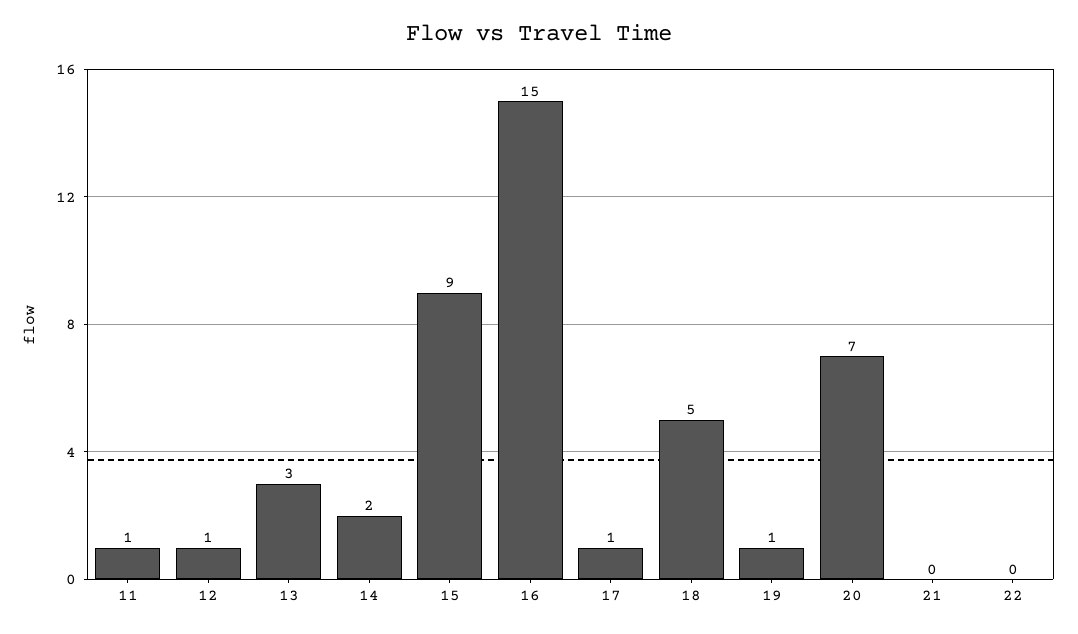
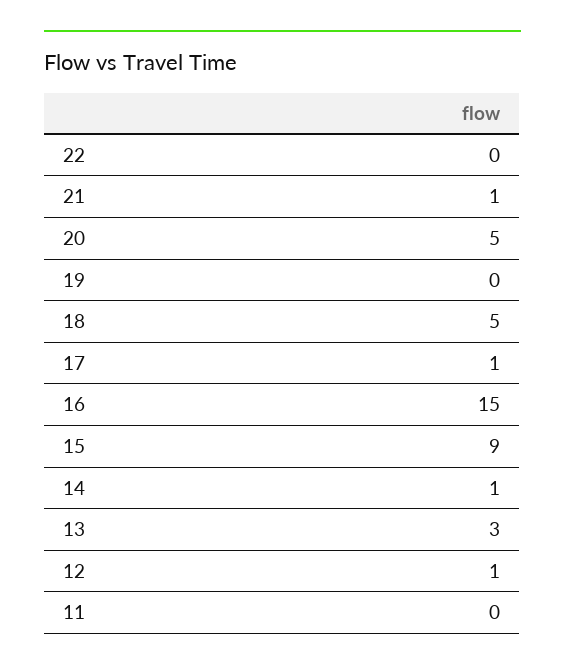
  {
-   "11": 1,
+   "11": 0,
    "12": 1,
    "13": 3,
-   "14": 2,
+   "14": 1,
    "15": 9,
    "16": 15,
    "17": 1,
    "18": 5,
-   "19": 1,
+   "19": 0,
-   "20": 7,
+   "20": 5,
-   "21": 0,
+   "21": 1,
    "22": 0
  }

